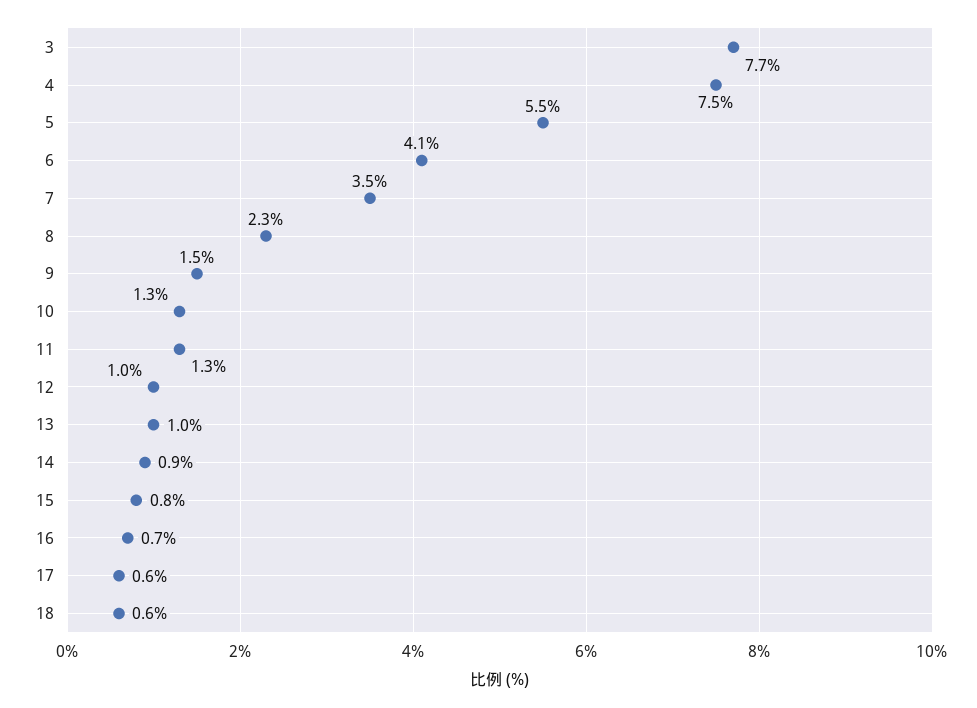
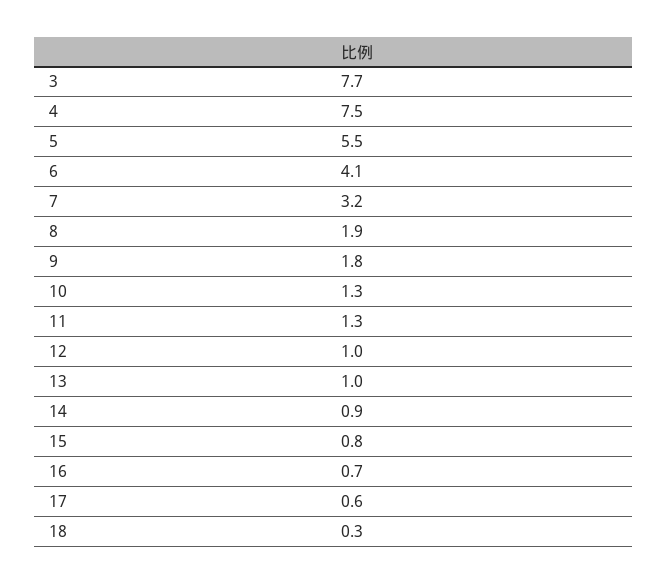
  {
    "3": 7.7,
    "4": 7.5,
    "5": 5.5,
    "6": 4.1,
-   "7": 3.5,
+   "7": 3.2,
-   "8": 2.3,
+   "8": 1.9,
-   "9": 1.5,
+   "9": 1.8,
    "10": 1.3,
    "11": 1.3,
    "12": 1,
    "13": 1,
    "14": 0.9,
    "15": 0.8,
    "16": 0.7,
    "17": 0.6,
-   "18": 0.6
+   "18": 0.3
  }

